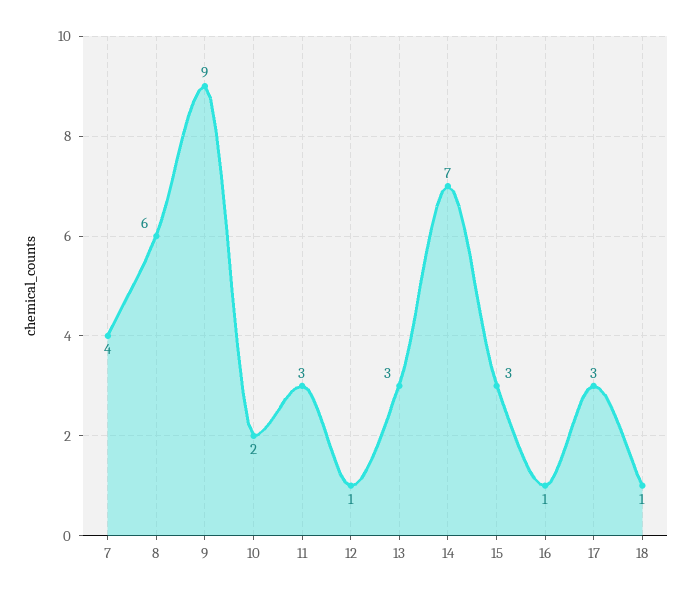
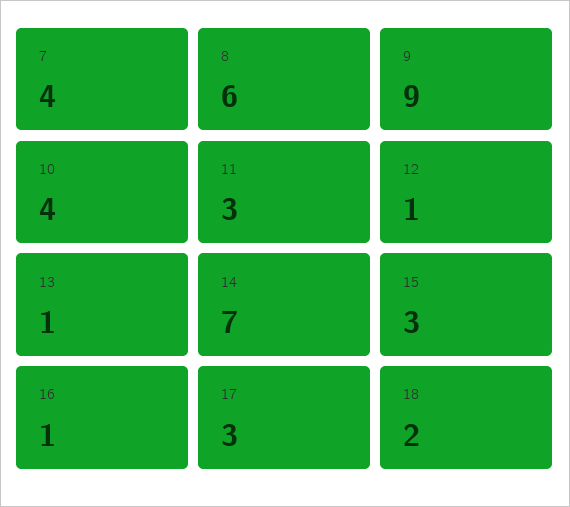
  {
    "7": 4,
    "8": 6,
    "9": 9,
-   "10": 2,
+   "10": 4,
    "11": 3,
    "12": 1,
-   "13": 3,
+   "13": 1,
    "14": 7,
    "15": 3,
    "16": 1,
    "17": 3,
-   "18": 1
+   "18": 2
  }

